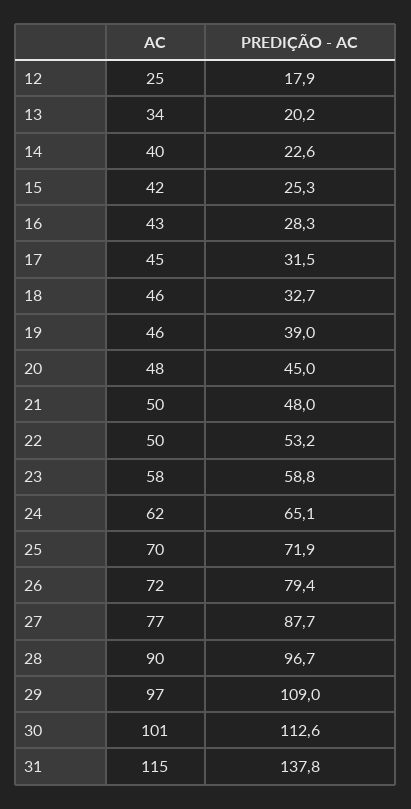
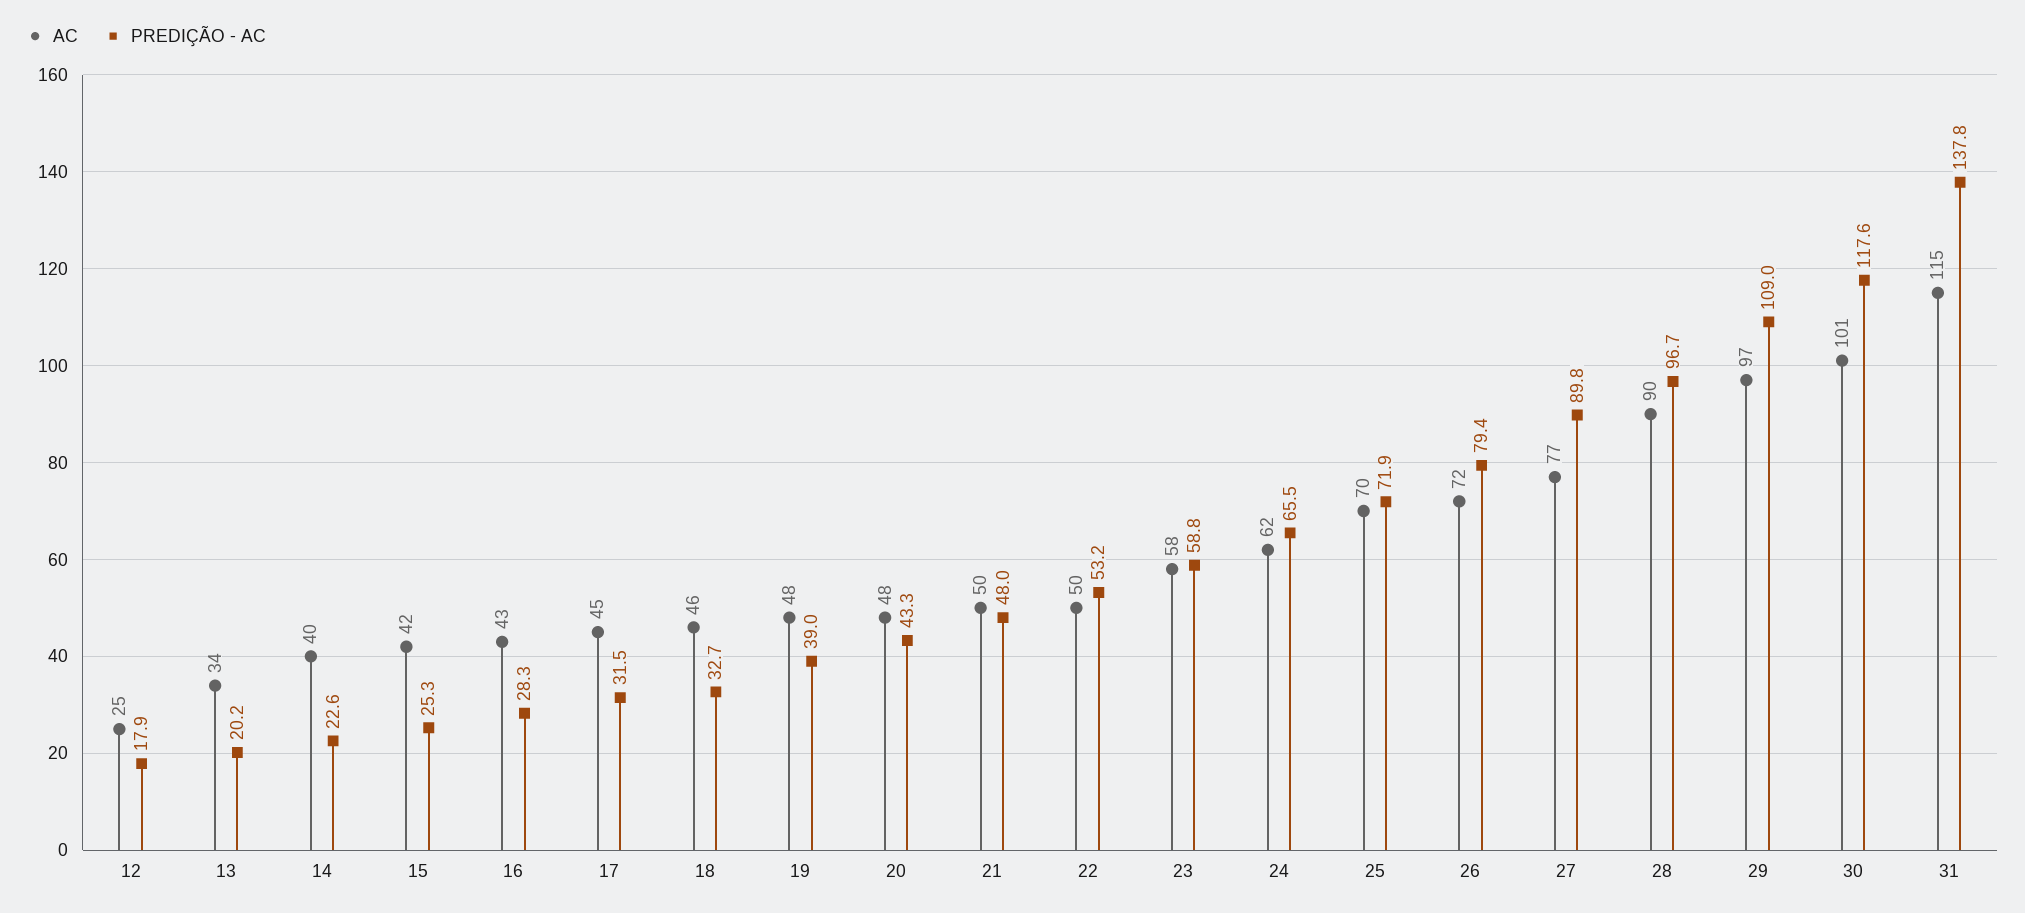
  {
    "AC": {
      "12": 25,
      "13": 34,
      "14": 40,
      "15": 42,
      "16": 43,
      "17": 45,
      "18": 46,
-     "19": 46,
+     "19": 48,
      "20": 48,
      "21": 50,
      "22": 50,
      "23": 58,
      "24": 62,
      "25": 70,
      "26": 72,
      "27": 77,
      "28": 90,
      "29": 97,
      "30": 101,
      "31": 115
    },
    "PREDIÇÃO - AC": {
      "12": 17.9,
      "13": 20.2,
      "14": 22.6,
      "15": 25.3,
      "16": 28.3,
      "17": 31.5,
      "18": 32.7,
      "19": 39,
-     "20": 45,
+     "20": 43.3,
      "21": 48,
      "22": 53.2,
      "23": 58.8,
-     "24": 65.1,
+     "24": 65.5,
      "25": 71.9,
      "26": 79.4,
-     "27": 87.7,
+     "27": 89.8,
      "28": 96.7,
      "29": 109,
-     "30": 112.6,
+     "30": 117.6,
      "31": 137.8
    }
  }

